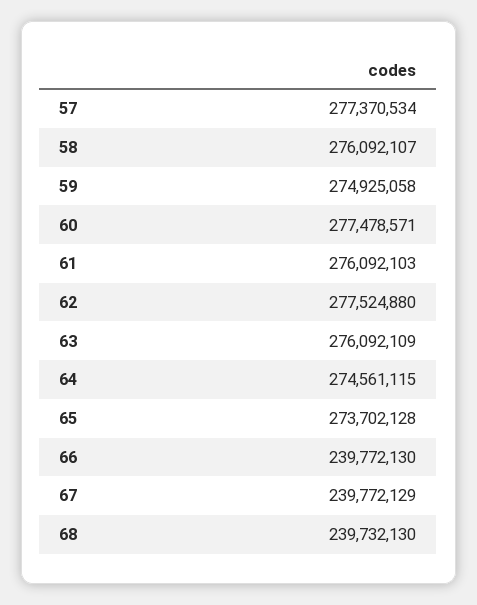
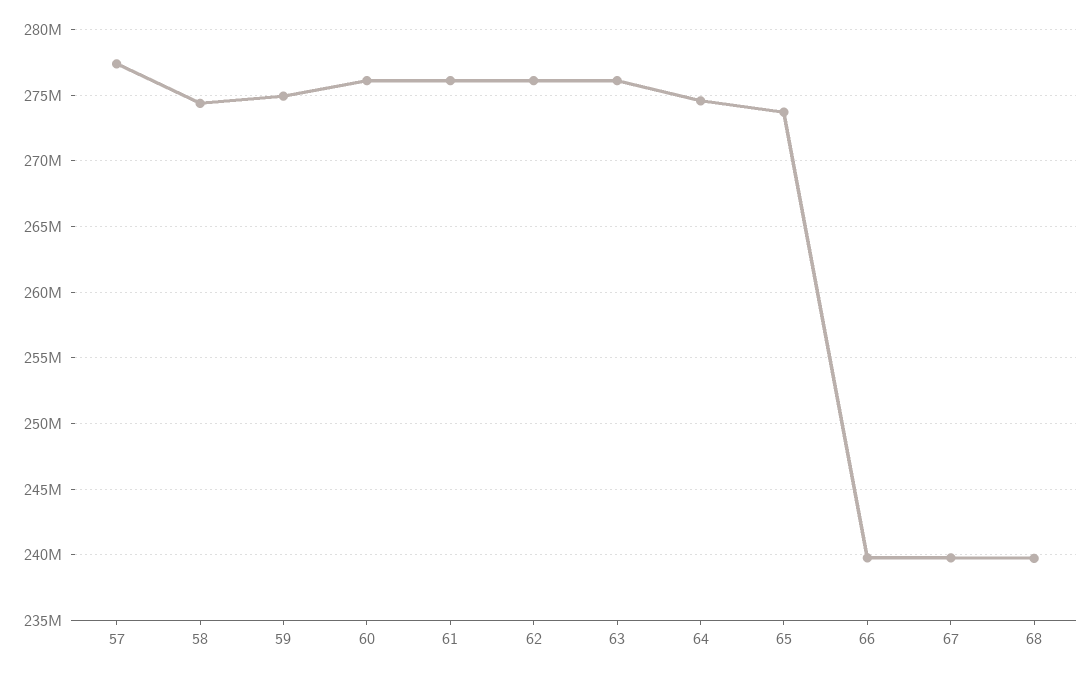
  {
    "57": 277370534,
-   "58": 276092107,
+   "58": 274500000,
    "59": 274925058,
-   "60": 277478571,
+   "60": 276000000,
    "61": 276092103,
-   "62": 277524880,
+   "62": 276000000,
    "63": 276092109,
    "64": 274561115,
    "65": 273702128,
    "66": 239772130,
    "67": 239772129,
    "68": 239732130
  }

